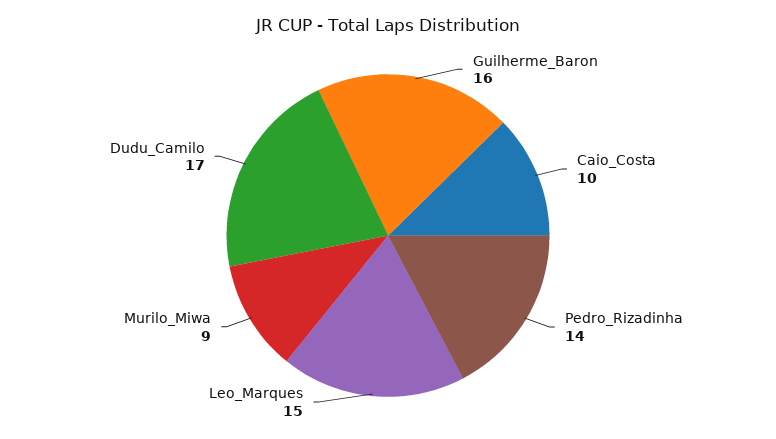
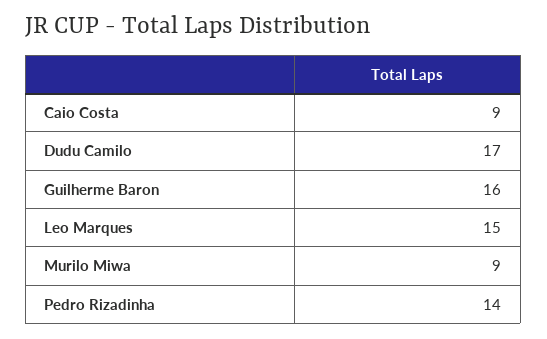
  {
    "Guilherme_Baron": 16,
-   "Caio_Costa": 10,
+   "Caio_Costa": 9,
    "Pedro_Rizadinha": 14,
    "Leo_Marques": 15,
    "Murilo_Miwa": 9,
    "Dudu_Camilo": 17
  }

